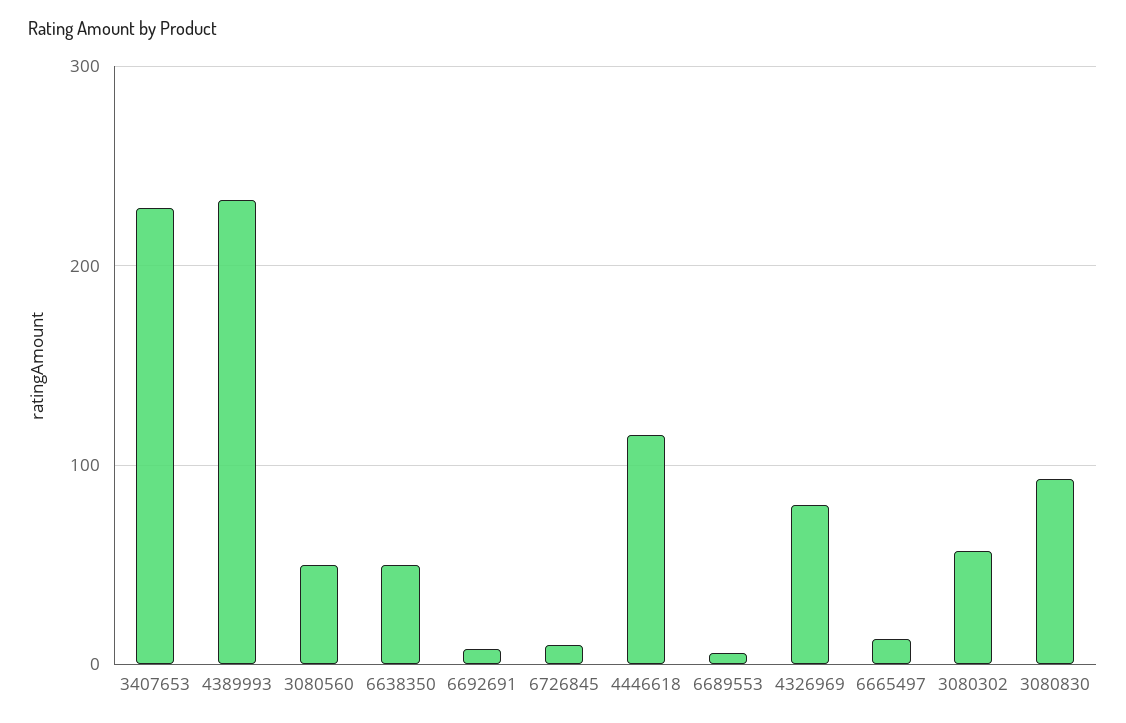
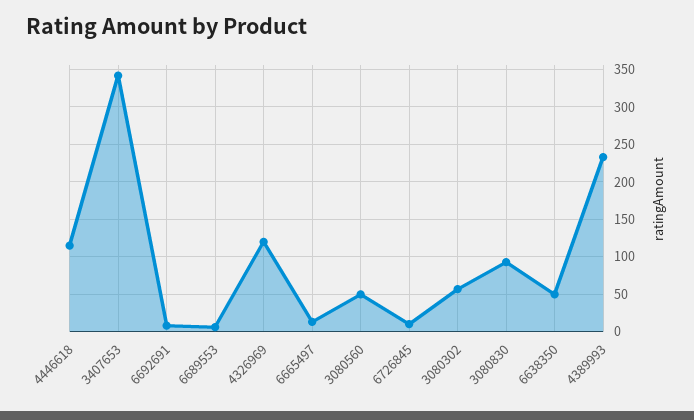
  {
-   "3407653": 230,
+   "3407653": 340,
    "4389993": 230,
    "3080560": 50,
    "6638350": 50,
    "6692691": 10,
    "6726845": 10,
    "4446618": 120,
    "6689553": 10,
-   "4326969": 80,
+   "4326969": 120,
    "6665497": 10,
    "3080302": 60,
    "3080830": 90
  }

